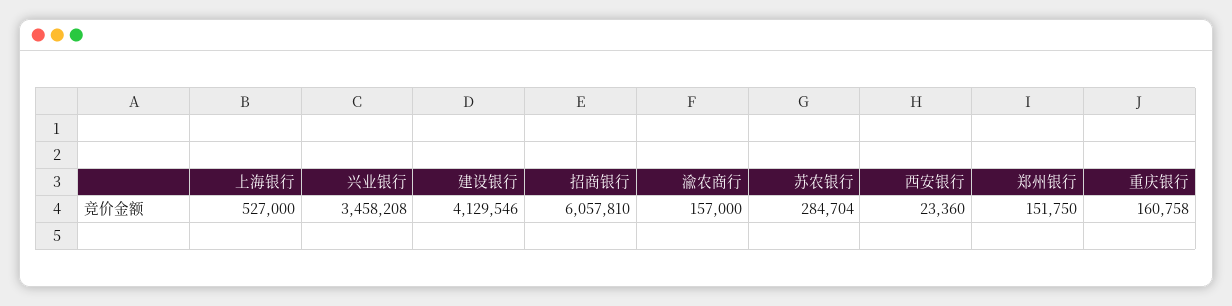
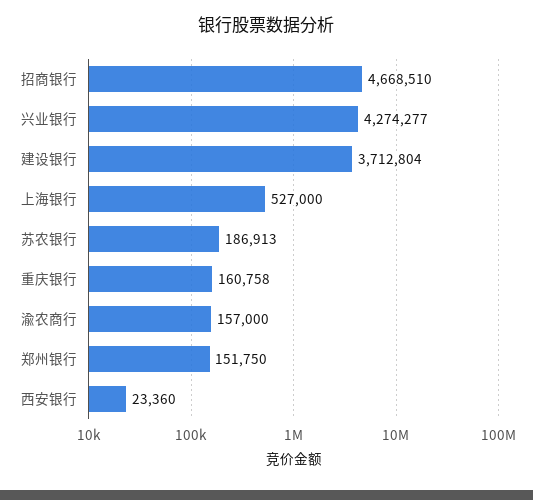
  {
    "上海银行": 527000,
-   "兴业银行": 3458208,
+   "兴业银行": 4274277,
-   "建设银行": 4129546,
+   "建设银行": 3712804,
-   "招商银行": 6057810,
+   "招商银行": 4668510,
    "渝农商行": 157000,
-   "苏农银行": 284704,
+   "苏农银行": 186913,
    "西安银行": 23360,
    "郑州银行": 151750,
    "重庆银行": 160758
  }

